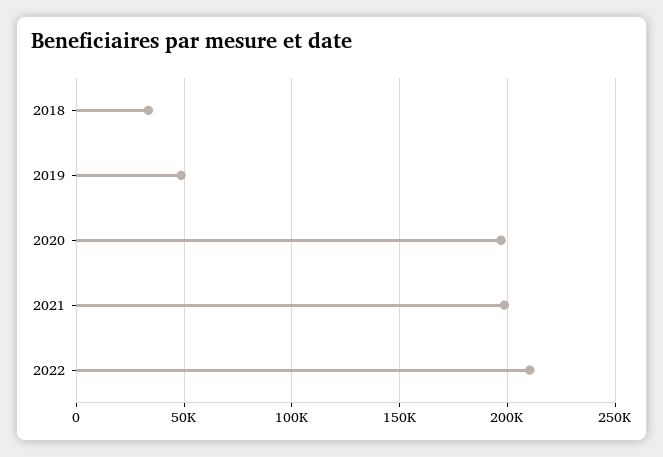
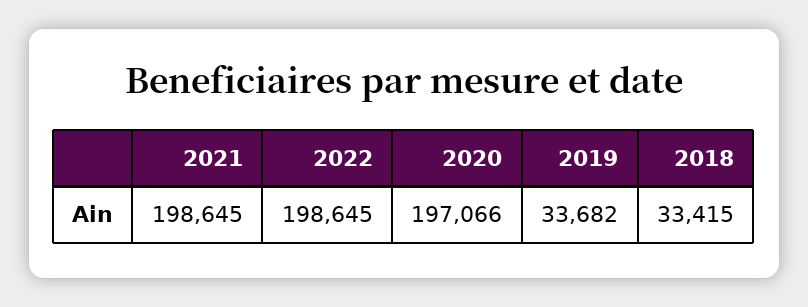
  {
    "2018": 33415,
-   "2019": 50000,
+   "2019": 33682,
    "2020": 197066,
    "2021": 198645,
-   "2022": 210000
+   "2022": 198645
  }

